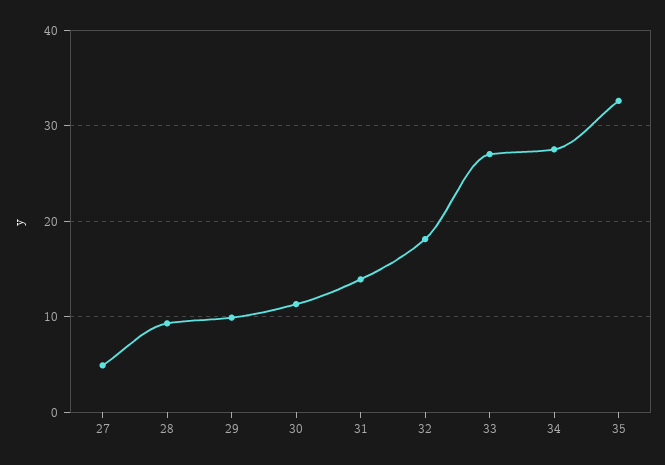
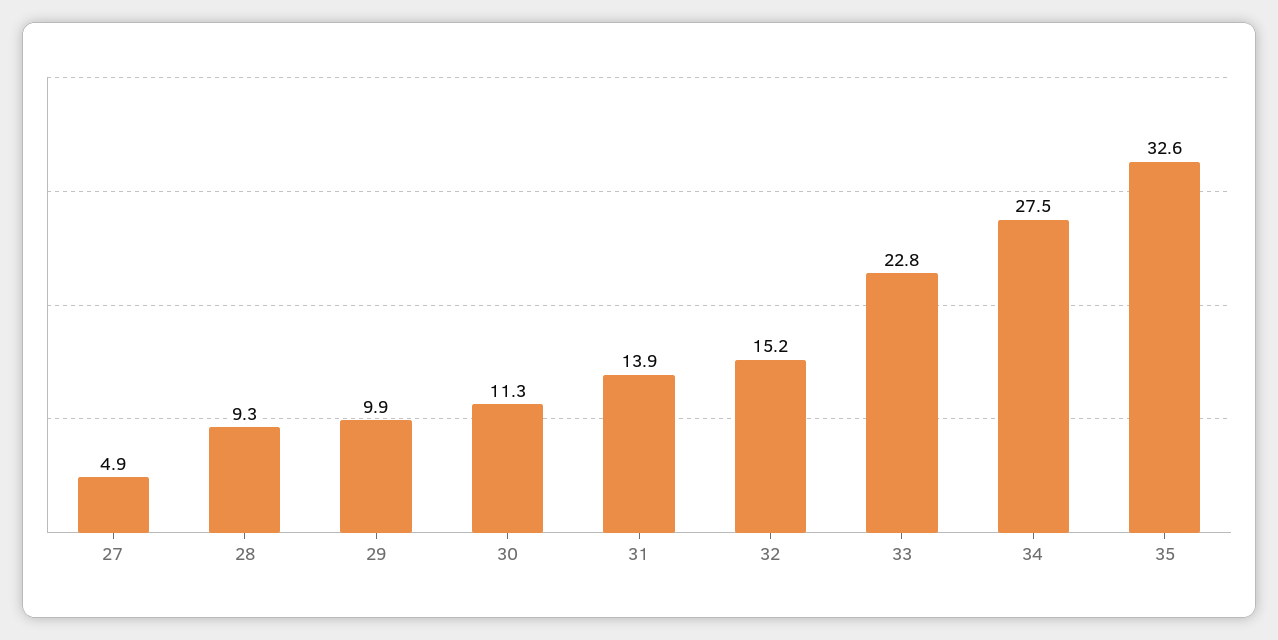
  {
    "27": 4.9,
    "28": 9.3,
    "29": 9.9,
    "30": 11.3,
    "31": 13.9,
-   "32": 18,
+   "32": 15.2,
-   "33": 27,
+   "33": 22.8,
    "34": 27.5,
    "35": 32.6
  }

